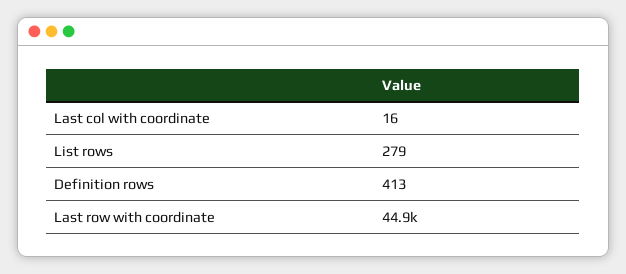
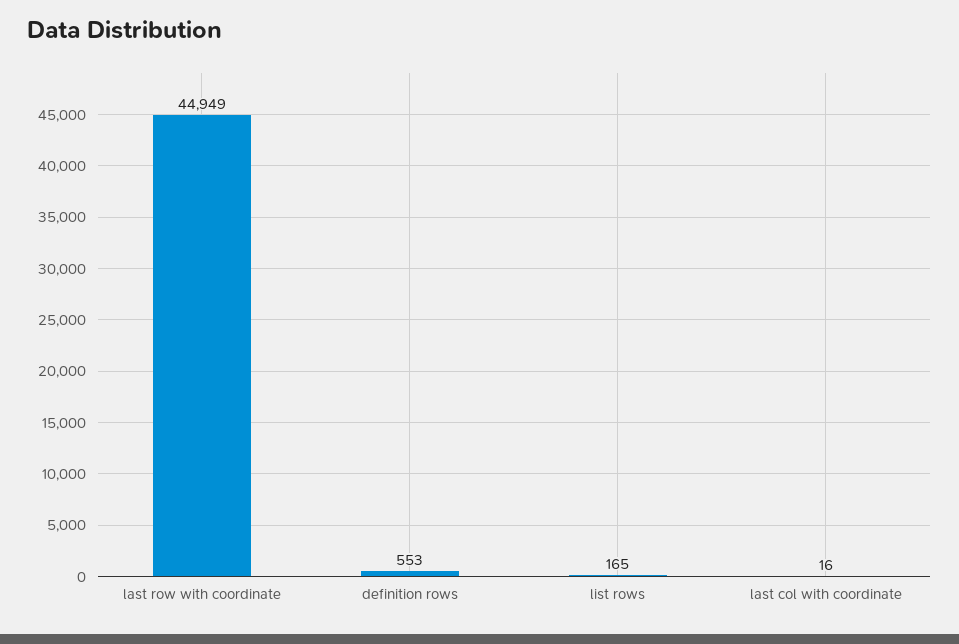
  {
    "Last col with coordinate": 16,
-   "List rows": 279,
+   "List rows": 165,
-   "Definition rows": 413,
+   "Definition rows": 553,
    "Last row with coordinate": 44949
  }

